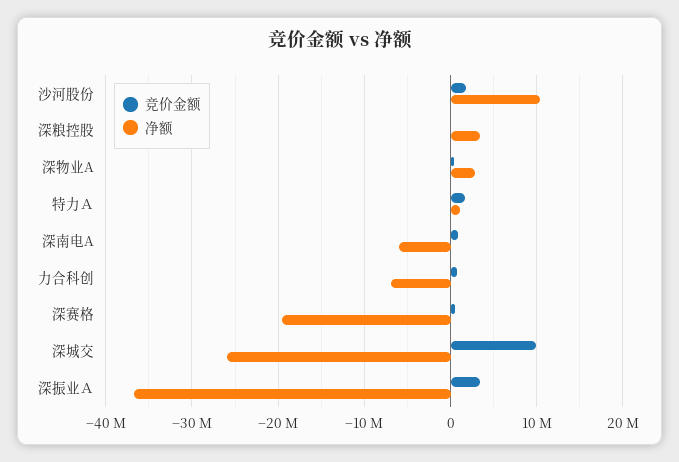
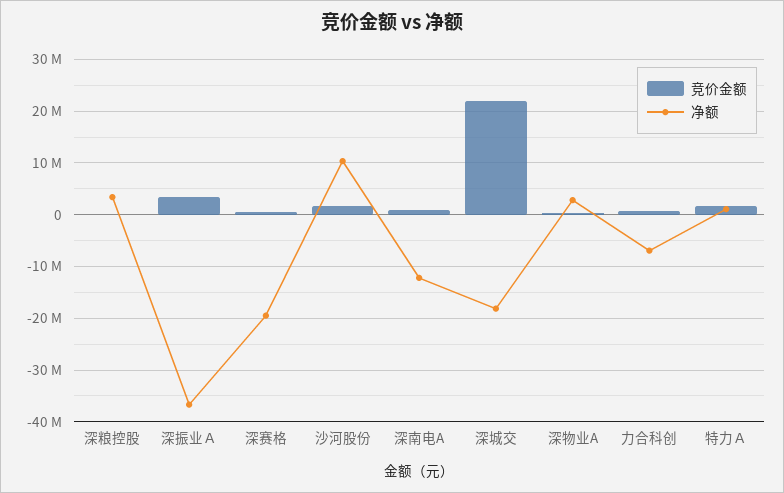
  {
    "竞价金额": {
      "沙河股份": 2000000,
      "深粮控股": 0,
      "深物业A": 0,
      "特力Ａ": 2000000,
      "深南电A": 1000000,
      "力合科创": 1000000,
      "深赛格": 0,
-     "深城交": 10000000,
+     "深城交": 22000000,
      "深振业Ａ": 3000000
    },
    "净额": {
      "沙河股份": 10000000,
      "深粮控股": 3000000,
      "深物业A": 3000000,
      "特力Ａ": 1000000,
-     "深南电A": -6000000,
+     "深南电A": -12000000,
      "力合科创": -7000000,
      "深赛格": -20000000,
-     "深城交": -26000000,
+     "深城交": -18000000,
      "深振业Ａ": -37000000
    }
  }

